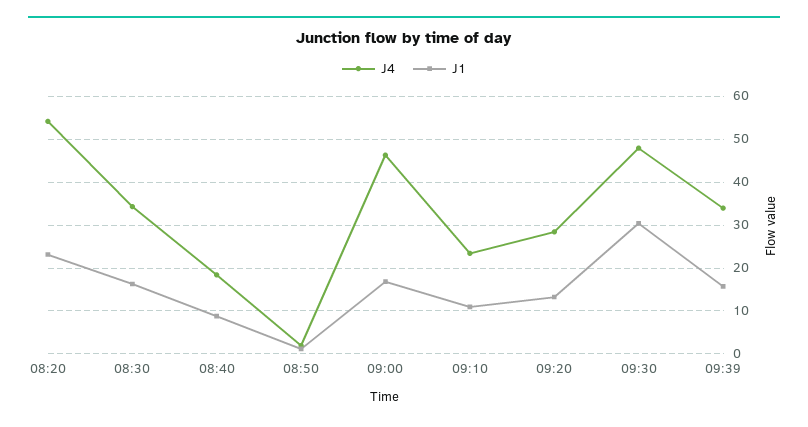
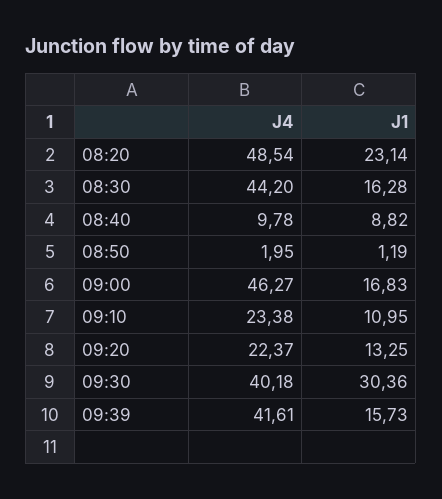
  {
    "J4": {
-     "08:20": 54,
+     "08:20": 48.54,
-     "08:30": 34,
+     "08:30": 44.2,
-     "08:40": 18,
+     "08:40": 9.78,
      "08:50": 1.95,
      "09:00": 46.27,
      "09:10": 23.38,
-     "09:20": 28,
+     "09:20": 22.37,
-     "09:30": 48,
+     "09:30": 40.18,
-     "09:39": 34
+     "09:39": 41.61
    },
    "J1": {
      "08:20": 23.14,
      "08:30": 16.28,
      "08:40": 8.82,
      "08:50": 1.19,
      "09:00": 16.83,
      "09:10": 10.95,
      "09:20": 13.25,
      "09:30": 30.36,
      "09:39": 15.73
    }
  }

